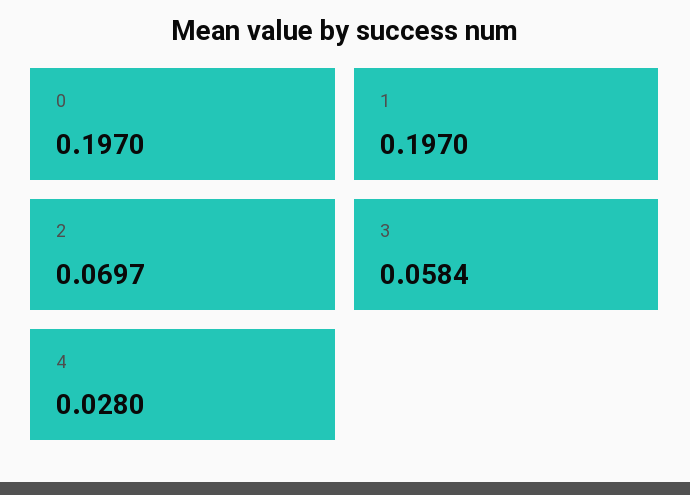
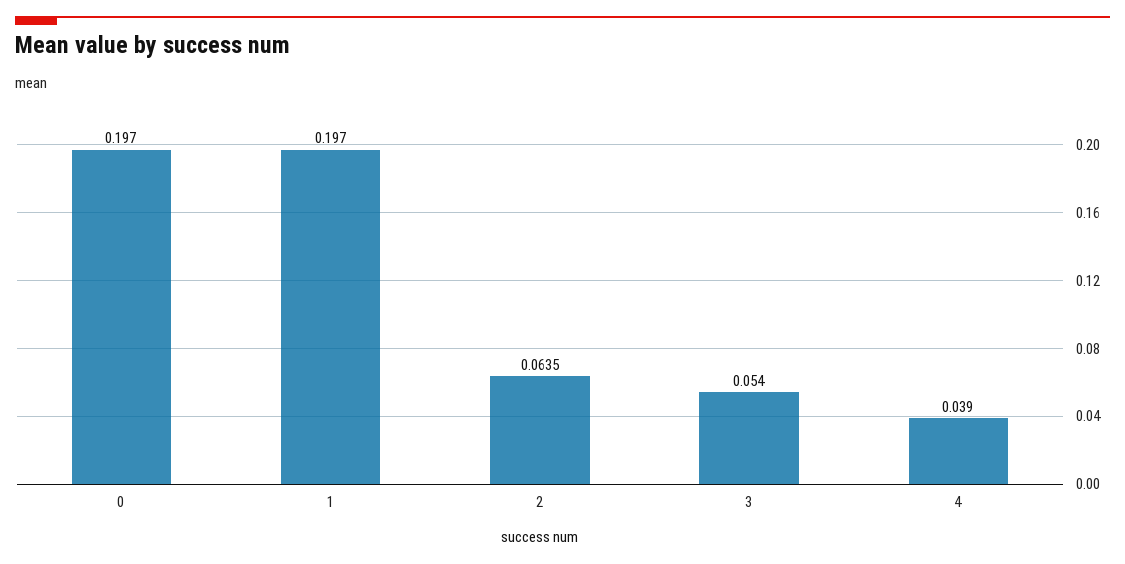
  {
    "0": 0.197,
    "1": 0.197,
-   "2": 0.0697,
+   "2": 0.0635,
-   "3": 0.0584,
+   "3": 0.054,
-   "4": 0.028
+   "4": 0.039
  }

